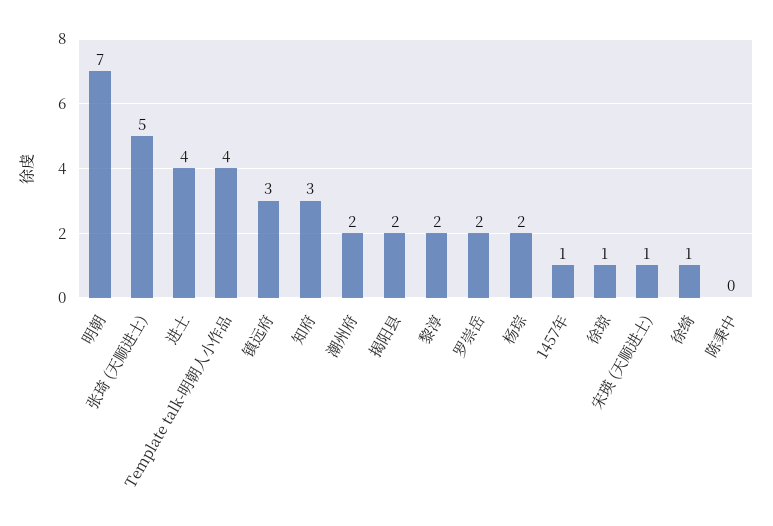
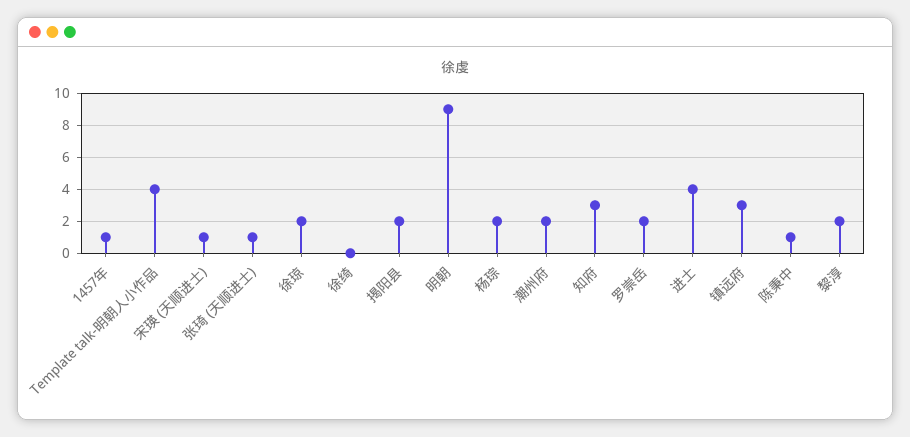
  {
-   "明朝": 7,
+   "明朝": 9,
-   "张琦 (天顺进士)": 5,
+   "张琦 (天顺进士)": 1,
    "进士": 4,
    "Template talk-明朝人小作品": 4,
    "镇远府": 3,
    "知府": 3,
    "潮州府": 2,
    "揭阳县": 2,
    "黎淳": 2,
    "罗崇岳": 2,
    "杨琮": 2,
    "1457年": 1,
-   "徐琼": 1,
+   "徐琼": 2,
    "宋瑛 (天顺进士)": 1,
-   "徐绮": 1,
+   "徐绮": 0,
-   "陈秉中": 0
+   "陈秉中": 1
  }

